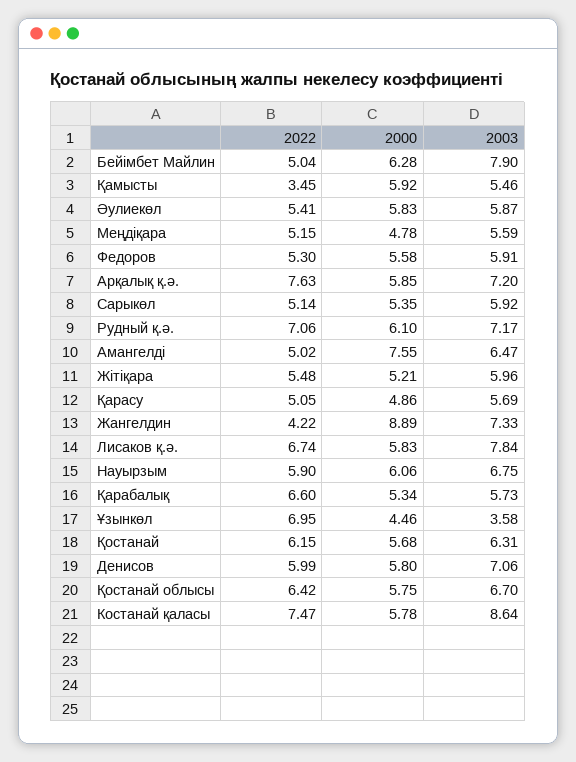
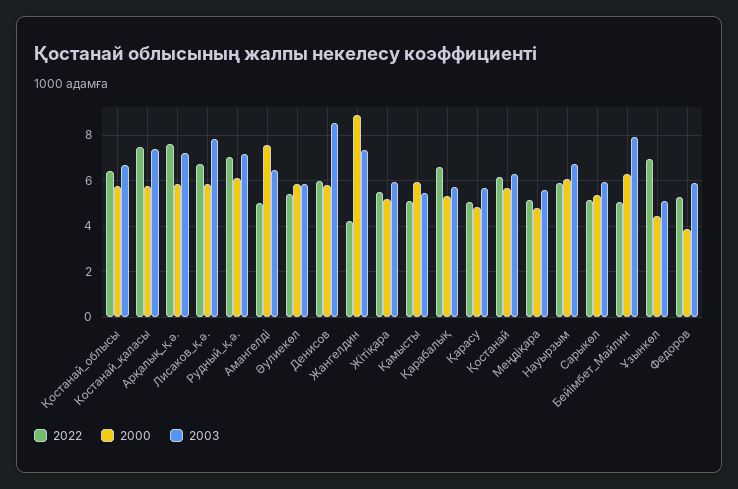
  {
    "2022": {
      "Бейімбет Майлин": 5.04,
-     "Қамысты": 3.45,
+     "Қамысты": 5,
      "Әулиекөл": 5.41,
      "Меңдіқара": 5.15,
      "Федоров": 5.3,
      "Арқалық қ.ә.": 7.63,
      "Сарыкөл": 5.14,
      "Рудный қ.ә.": 7.06,
      "Амангелді": 5.02,
      "Жітіқара": 5.48,
      "Қарасу": 5.05,
      "Жангелдин": 4.22,
      "Лисаков қ.ә.": 6.74,
      "Науырзым": 5.9,
      "Қарабалық": 6.6,
      "Ұзынкөл": 6.95,
      "Қостанай": 6.15,
      "Денисов": 5.99,
      "Қостанай облысы": 6.42,
      "Костанай қаласы": 7.47
    },
    "2000": {
      "Бейімбет Майлин": 6.28,
      "Қамысты": 5.92,
      "Әулиекөл": 5.83,
      "Меңдіқара": 4.78,
-     "Федоров": 5.58,
+     "Федоров": 4,
      "Арқалық қ.ә.": 5.85,
      "Сарыкөл": 5.35,
      "Рудный қ.ә.": 6.1,
      "Амангелді": 7.55,
      "Жітіқара": 5.21,
      "Қарасу": 4.86,
      "Жангелдин": 8.89,
      "Лисаков қ.ә.": 5.83,
      "Науырзым": 6.06,
      "Қарабалық": 5.34,
      "Ұзынкөл": 4.46,
      "Қостанай": 5.68,
      "Денисов": 5.8,
      "Қостанай облысы": 5.75,
      "Костанай қаласы": 5.78
    },
    "2003": {
      "Бейімбет Майлин": 7.9,
      "Қамысты": 5.46,
      "Әулиекөл": 5.87,
      "Меңдіқара": 5.59,
      "Федоров": 5.91,
      "Арқалық қ.ә.": 7.2,
      "Сарыкөл": 5.92,
      "Рудный қ.ә.": 7.17,
      "Амангелді": 6.47,
      "Жітіқара": 5.96,
      "Қарасу": 5.69,
      "Жангелдин": 7.33,
      "Лисаков қ.ә.": 7.84,
      "Науырзым": 6.75,
      "Қарабалық": 5.73,
-     "Ұзынкөл": 3.58,
+     "Ұзынкөл": 5,
      "Қостанай": 6.31,
-     "Денисов": 7.06,
+     "Денисов": 8.5,
      "Қостанай облысы": 6.7,
-     "Костанай қаласы": 8.64
+     "Костанай қаласы": 7.5
    }
  }

